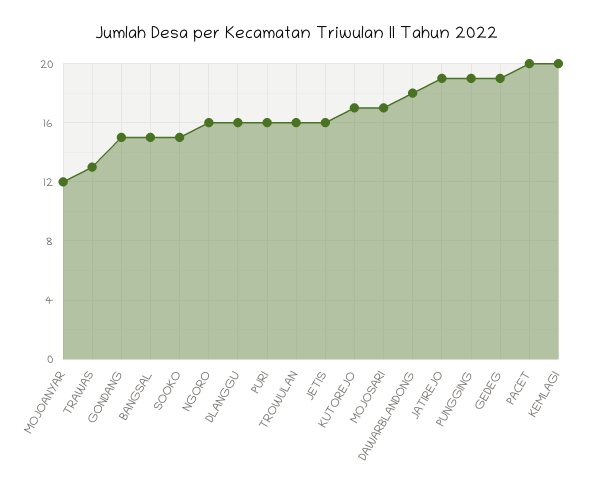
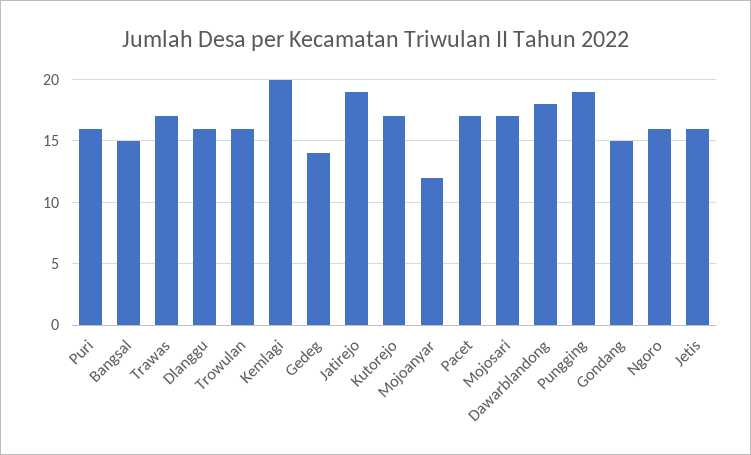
  {
    "MOJOANYAR": 12,
-   "TRAWAS": 13,
+   "TRAWAS": 17,
    "GONDANG": 15,
    "BANGSAL": 15,
-   "SOOKO": 15,
    "NGORO": 16,
    "DLANGGU": 16,
    "PURI": 16,
    "TROWULAN": 16,
    "JETIS": 16,
    "KUTOREJO": 17,
    "MOJOSARI": 17,
    "DAWARBLANDONG": 18,
    "JATIREJO": 19,
    "PUNGGING": 19,
-   "GEDEG": 19,
+   "GEDEG": 14,
-   "PACET": 20,
+   "PACET": 17,
    "KEMLAGI": 20
  }

